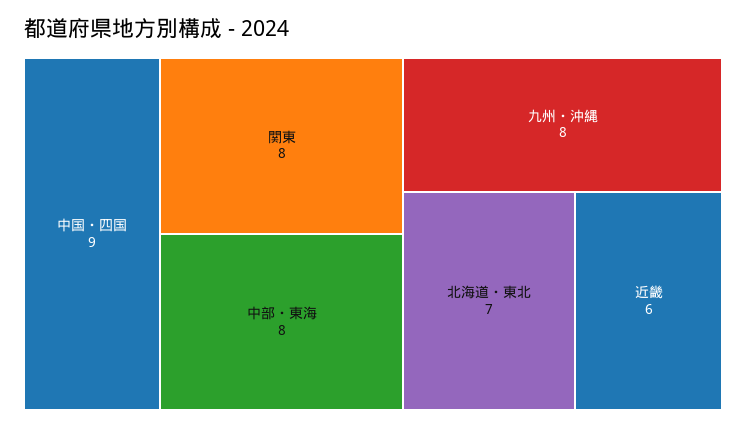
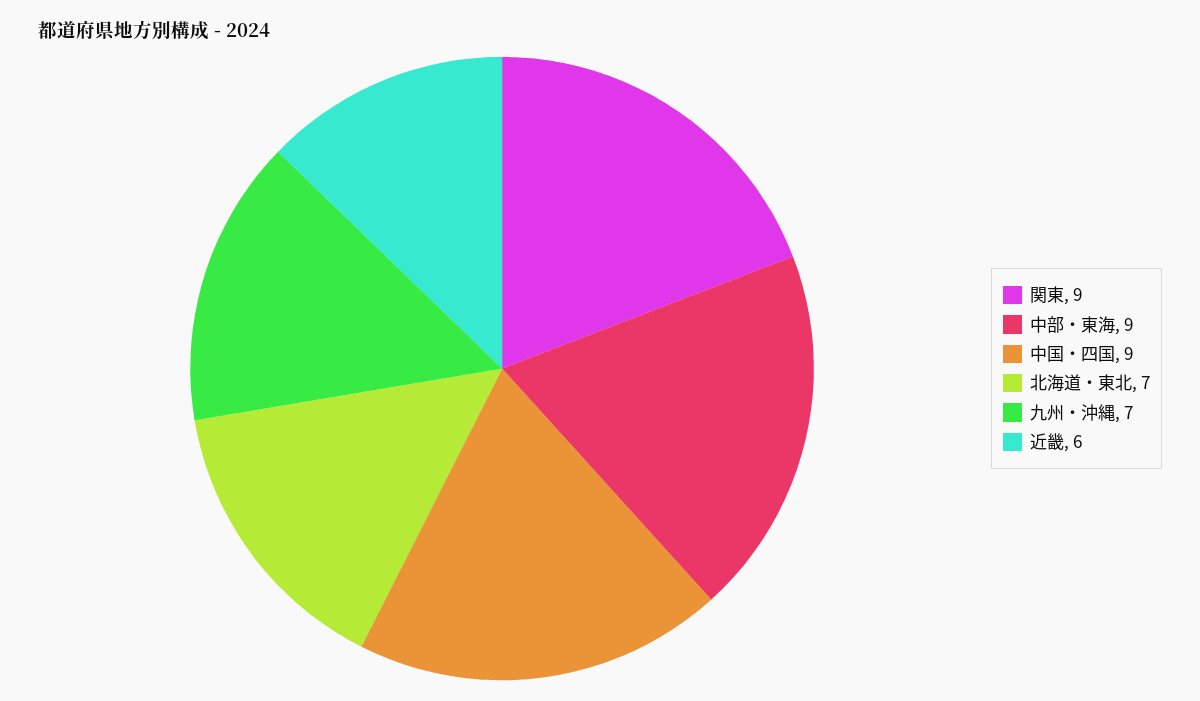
  {
    "中国・四国": 9,
-   "関東": 8,
+   "関東": 9,
-   "中部・東海": 8,
+   "中部・東海": 9,
-   "九州・沖縄": 8,
+   "九州・沖縄": 7,
    "北海道・東北": 7,
    "近畿": 6
  }

